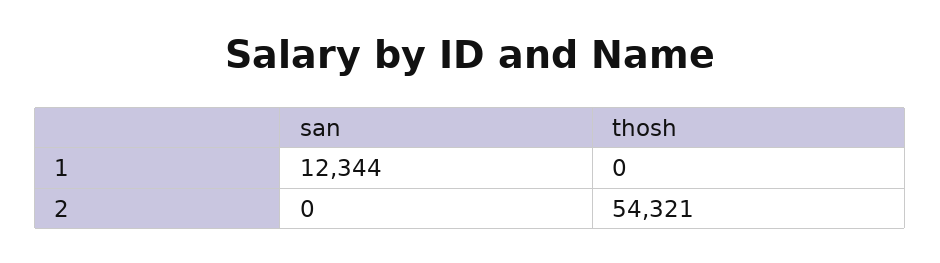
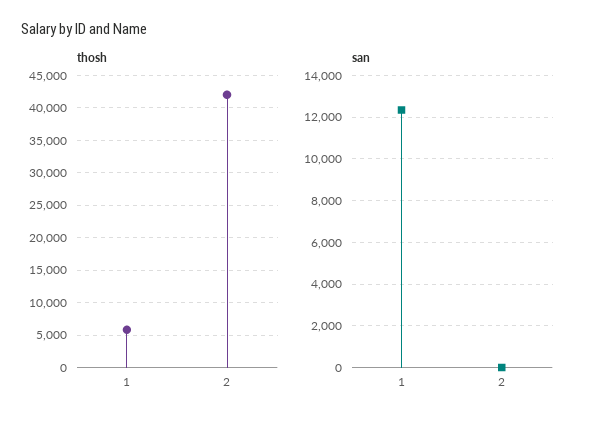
  {
    "san": {
      "1": 12344,
      "2": 0
    },
    "thosh": {
-     "1": 0,
+     "1": 6000,
-     "2": 54321
+     "2": 42000
    }
  }

